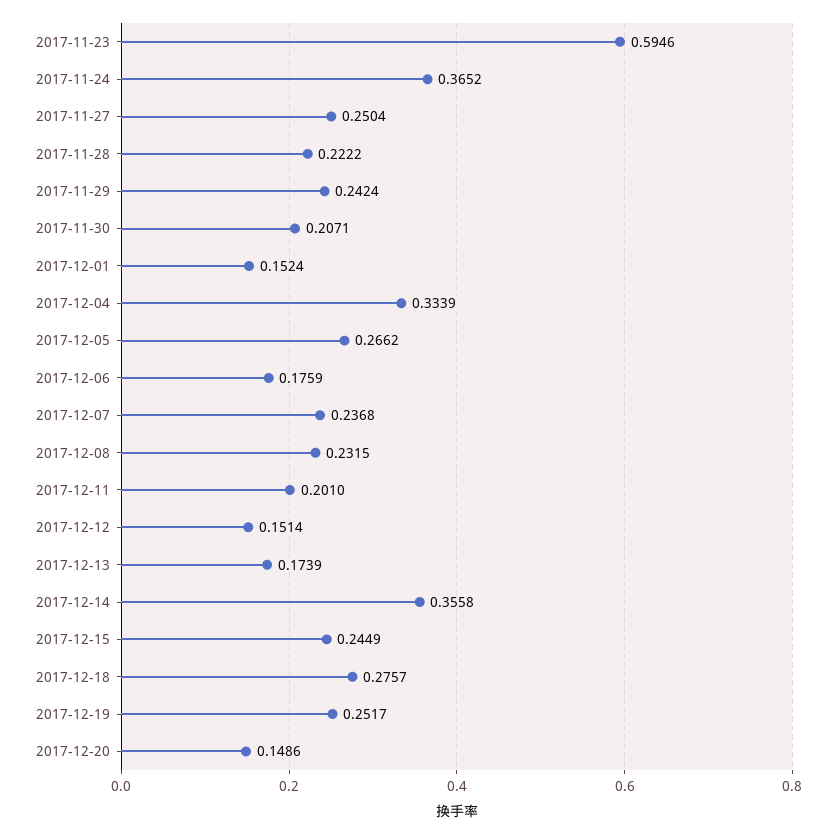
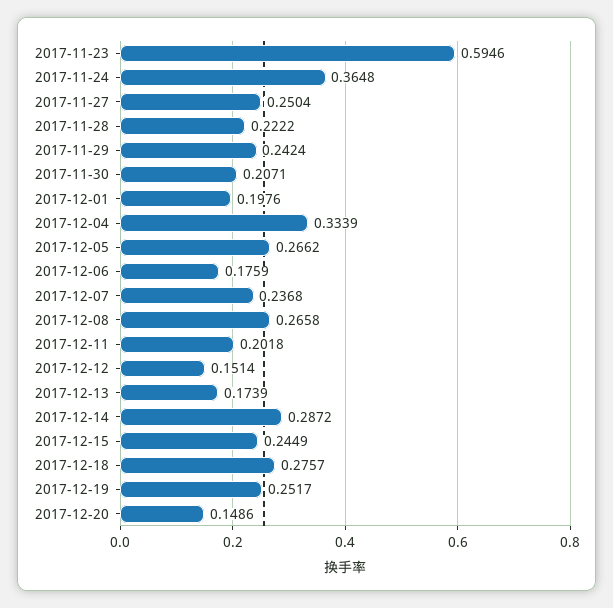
  {
    "2017-11-23": 0.5946,
-   "2017-11-24": 0.3652,
+   "2017-11-24": 0.3648,
    "2017-11-27": 0.2504,
    "2017-11-28": 0.2222,
    "2017-11-29": 0.2424,
    "2017-11-30": 0.2071,
-   "2017-12-01": 0.1524,
+   "2017-12-01": 0.1976,
    "2017-12-04": 0.3339,
    "2017-12-05": 0.2662,
    "2017-12-06": 0.1759,
    "2017-12-07": 0.2368,
-   "2017-12-08": 0.2315,
+   "2017-12-08": 0.2658,
-   "2017-12-11": 0.201,
+   "2017-12-11": 0.2018,
    "2017-12-12": 0.1514,
    "2017-12-13": 0.1739,
-   "2017-12-14": 0.3558,
+   "2017-12-14": 0.2872,
    "2017-12-15": 0.2449,
    "2017-12-18": 0.2757,
    "2017-12-19": 0.2517,
    "2017-12-20": 0.1486
  }

